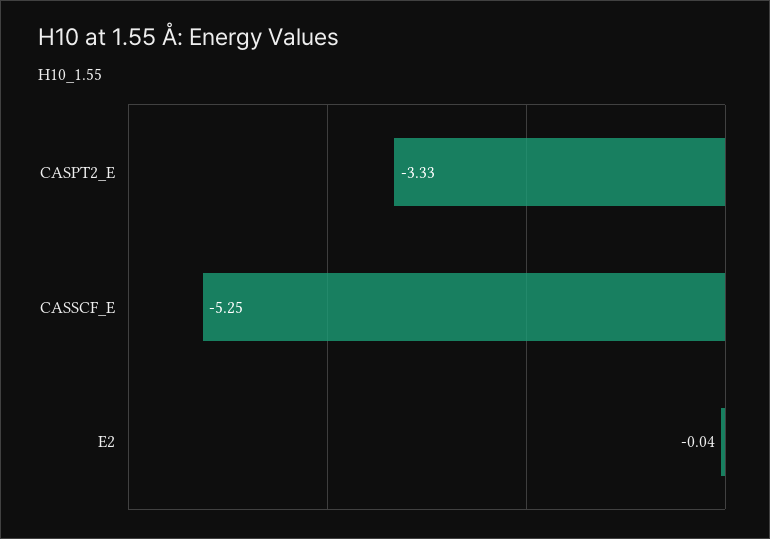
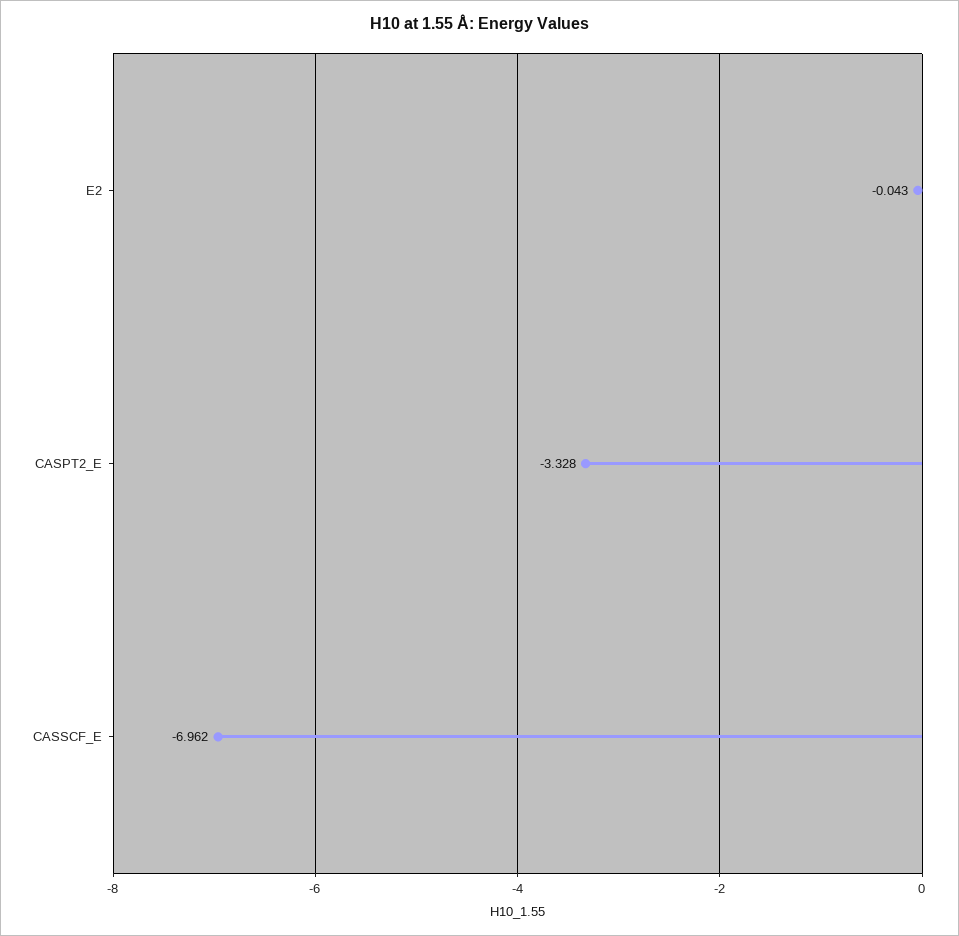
  {
    "CASPT2_E": -3.328,
-   "CASSCF_E": -5.25,
+   "CASSCF_E": -6.962,
    "E2": -0.043
  }

